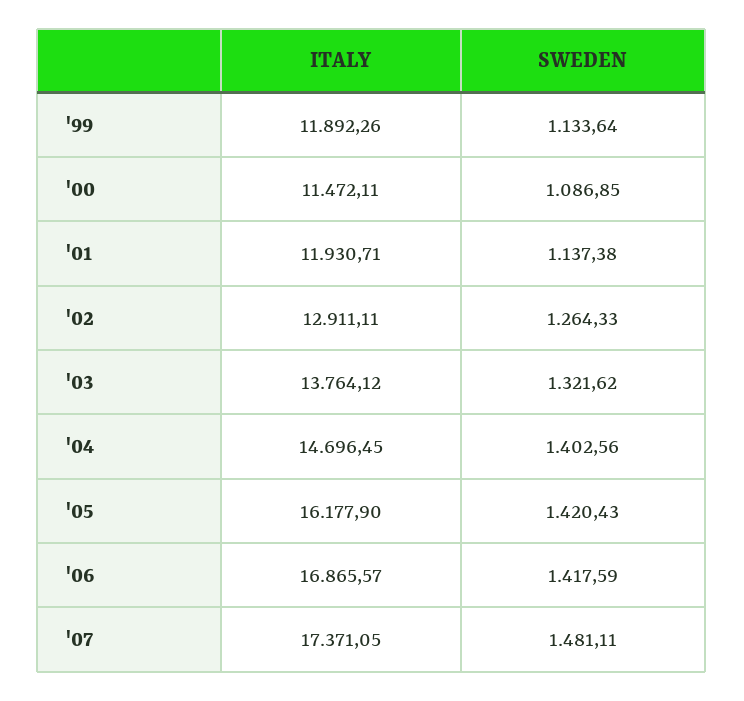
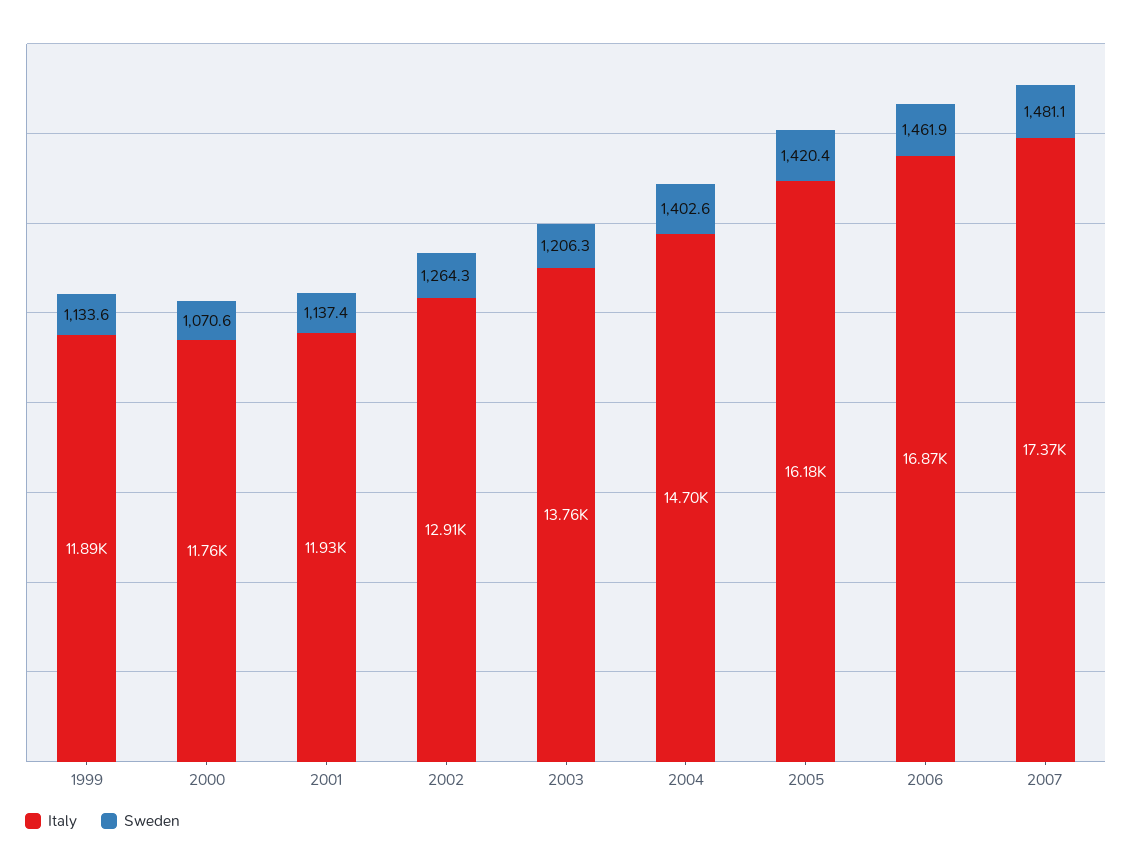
  {
    "ITALY": {
      "'99": 11892.26,
-     "'00": 11472.11,
+     "'00": 11760,
      "'01": 11930.71,
      "'02": 12911.11,
      "'03": 13764.12,
      "'04": 14696.45,
      "'05": 16177.9,
      "'06": 16865.57,
      "'07": 17371.05
    },
    "SWEDEN": {
      "'99": 1133.64,
-     "'00": 1086.85,
+     "'00": 1070.6,
      "'01": 1137.38,
      "'02": 1264.33,
-     "'03": 1321.62,
+     "'03": 1206.3,
      "'04": 1402.56,
      "'05": 1420.43,
-     "'06": 1417.59,
+     "'06": 1461.9,
      "'07": 1481.11
    }
  }

